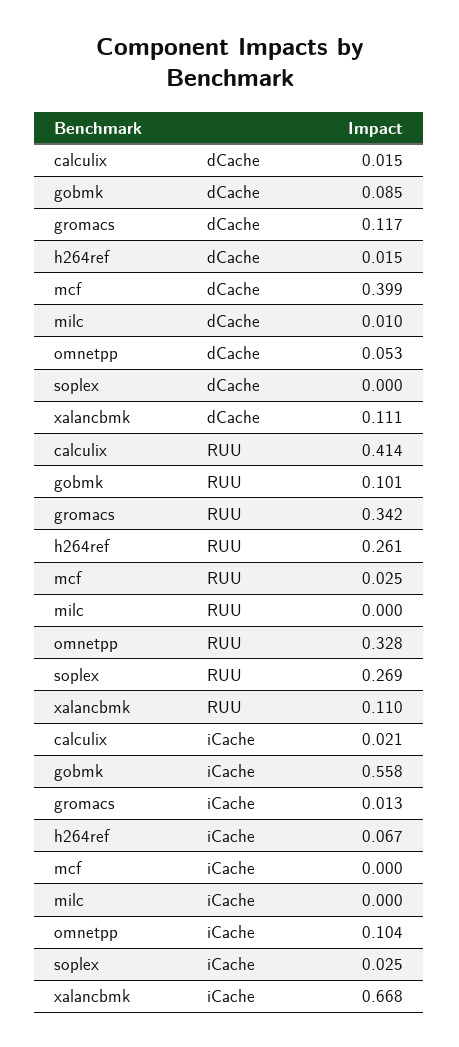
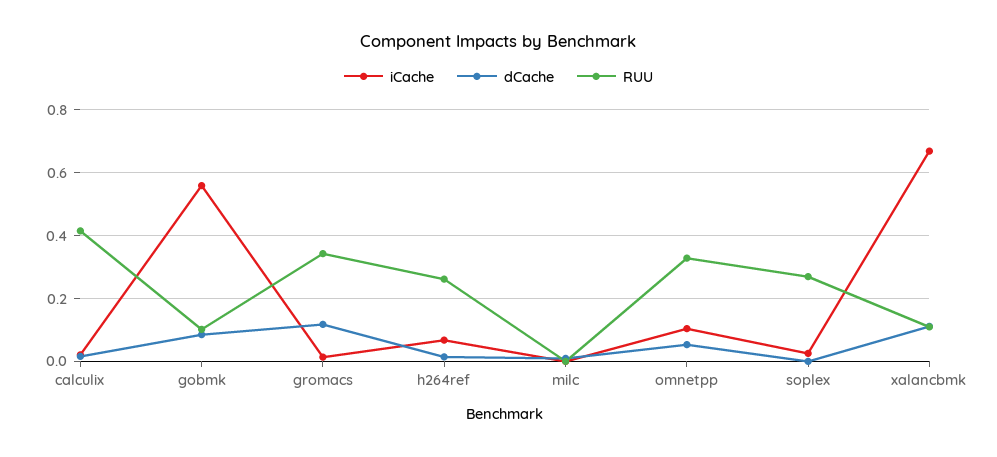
  {
    "dCache": {
      "calculix": 0.015,
      "gobmk": 0.085,
      "gromacs": 0.117,
      "h264ref": 0.015,
-     "mcf": 0.399,
      "milc": 0.01,
      "omnetpp": 0.053,
      "soplex": 0,
      "xalancbmk": 0.111
    },
    "RUU": {
      "calculix": 0.414,
      "gobmk": 0.101,
      "gromacs": 0.342,
      "h264ref": 0.261,
-     "mcf": 0.025,
      "milc": 0,
      "omnetpp": 0.328,
      "soplex": 0.269,
      "xalancbmk": 0.11
    },
    "iCache": {
      "calculix": 0.021,
      "gobmk": 0.558,
      "gromacs": 0.013,
      "h264ref": 0.067,
-     "mcf": 0,
      "milc": 0,
      "omnetpp": 0.104,
      "soplex": 0.025,
      "xalancbmk": 0.668
    }
  }

